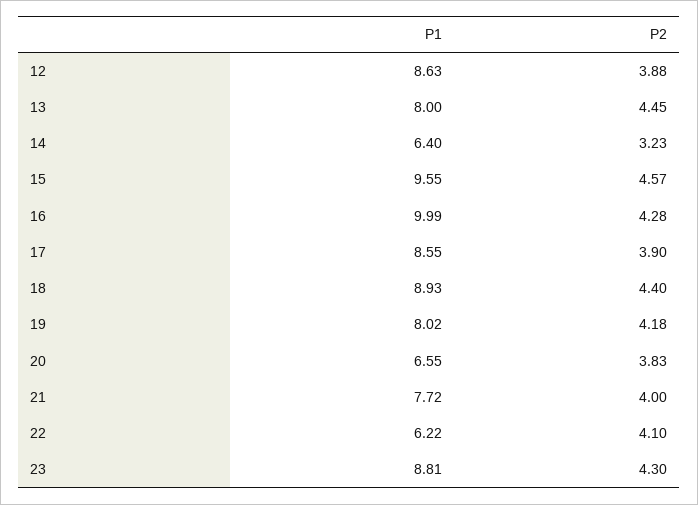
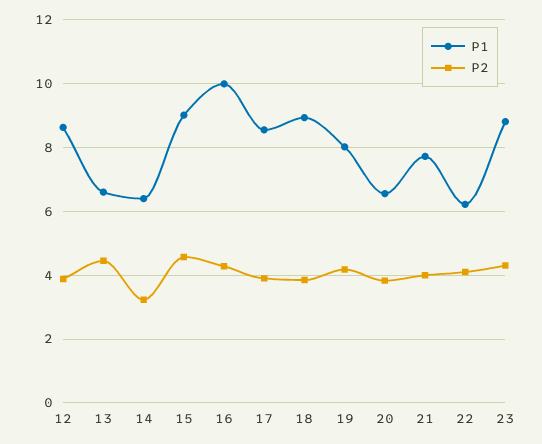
  {
    "P1": {
      "12": 8.63,
-     "13": 8,
+     "13": 6.6,
      "14": 6.4,
-     "15": 9.55,
+     "15": 9,
      "16": 9.99,
      "17": 8.55,
      "18": 8.93,
      "19": 8.02,
      "20": 6.55,
      "21": 7.72,
      "22": 6.22,
      "23": 8.81
    },
    "P2": {
      "12": 3.88,
      "13": 4.45,
      "14": 3.23,
      "15": 4.57,
      "16": 4.28,
      "17": 3.9,
-     "18": 4.4,
+     "18": 3.8,
      "19": 4.18,
      "20": 3.83,
      "21": 4,
      "22": 4.1,
      "23": 4.3
    }
  }

